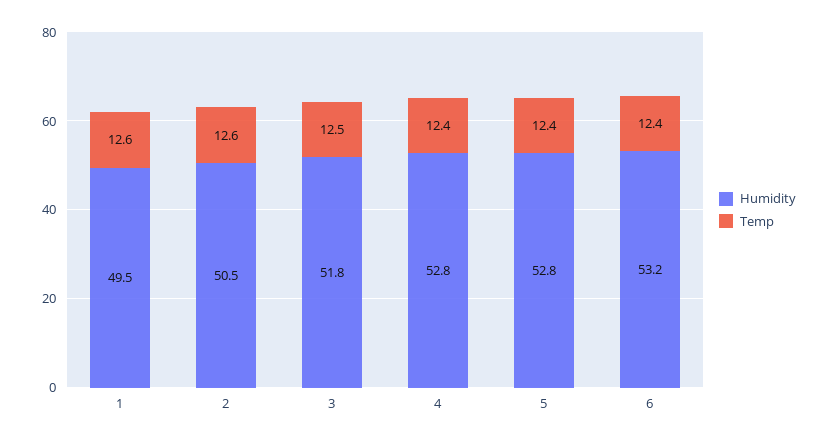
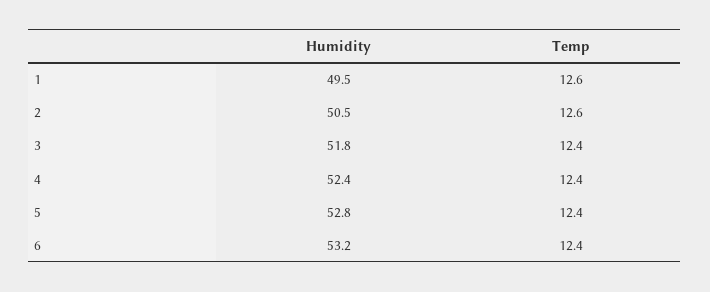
  {
    "Humidity": {
      "1": 49.5,
      "2": 50.5,
      "3": 51.8,
-     "4": 52.8,
+     "4": 52.4,
      "5": 52.8,
      "6": 53.2
    },
    "Temp": {
      "1": 12.6,
      "2": 12.6,
-     "3": 12.5,
+     "3": 12.4,
      "4": 12.4,
      "5": 12.4,
      "6": 12.4
    }
  }

